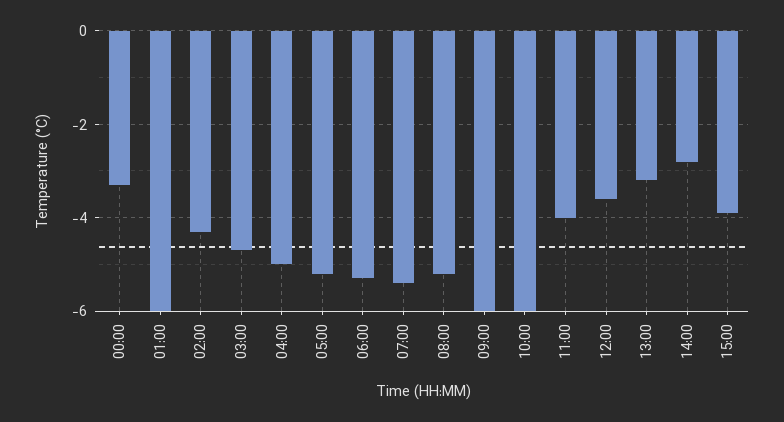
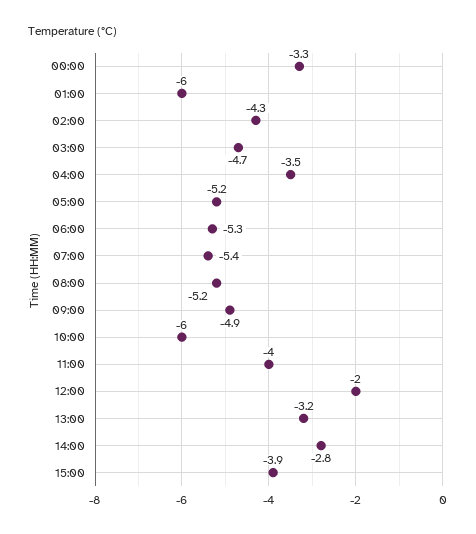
  {
    "00:00": -3.3,
    "01:00": -6,
    "02:00": -4.3,
    "03:00": -4.7,
-   "04:00": -5,
+   "04:00": -3.5,
    "05:00": -5.2,
    "06:00": -5.3,
    "07:00": -5.4,
    "08:00": -5.2,
-   "09:00": -6,
+   "09:00": -4.9,
    "10:00": -6,
    "11:00": -4,
-   "12:00": -3.5,
+   "12:00": -2,
    "13:00": -3.2,
    "14:00": -2.8,
    "15:00": -3.9
  }

